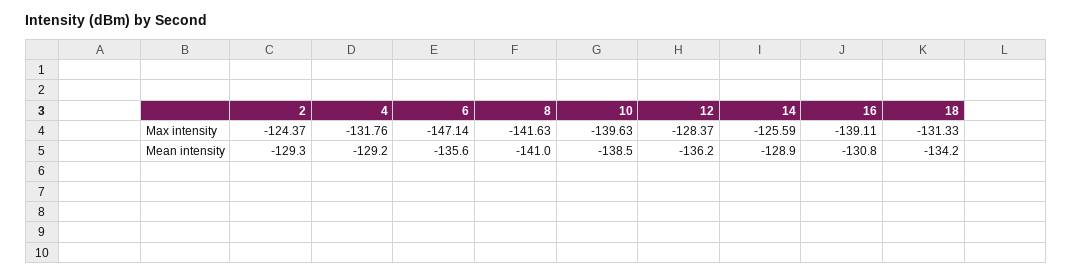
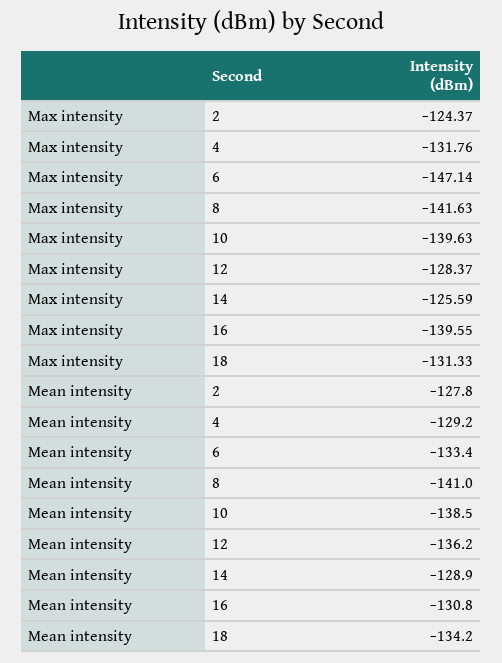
  {
    "2": {
      "Max intensity": -124.37,
-     "Mean intensity": -129.3
+     "Mean intensity": -127.8
    },
    "4": {
      "Max intensity": -131.76,
      "Mean intensity": -129.2
    },
    "6": {
      "Max intensity": -147.14,
-     "Mean intensity": -135.6
+     "Mean intensity": -133.4
    },
    "8": {
      "Max intensity": -141.63,
      "Mean intensity": -141
    },
    "10": {
      "Max intensity": -139.63,
      "Mean intensity": -138.5
    },
    "12": {
      "Max intensity": -128.37,
      "Mean intensity": -136.2
    },
    "14": {
      "Max intensity": -125.59,
      "Mean intensity": -128.9
    },
    "16": {
-     "Max intensity": -139.11,
+     "Max intensity": -139.55,
      "Mean intensity": -130.8
    },
    "18": {
      "Max intensity": -131.33,
      "Mean intensity": -134.2
    }
  }

